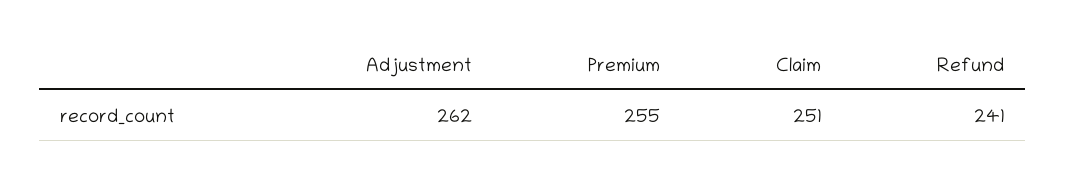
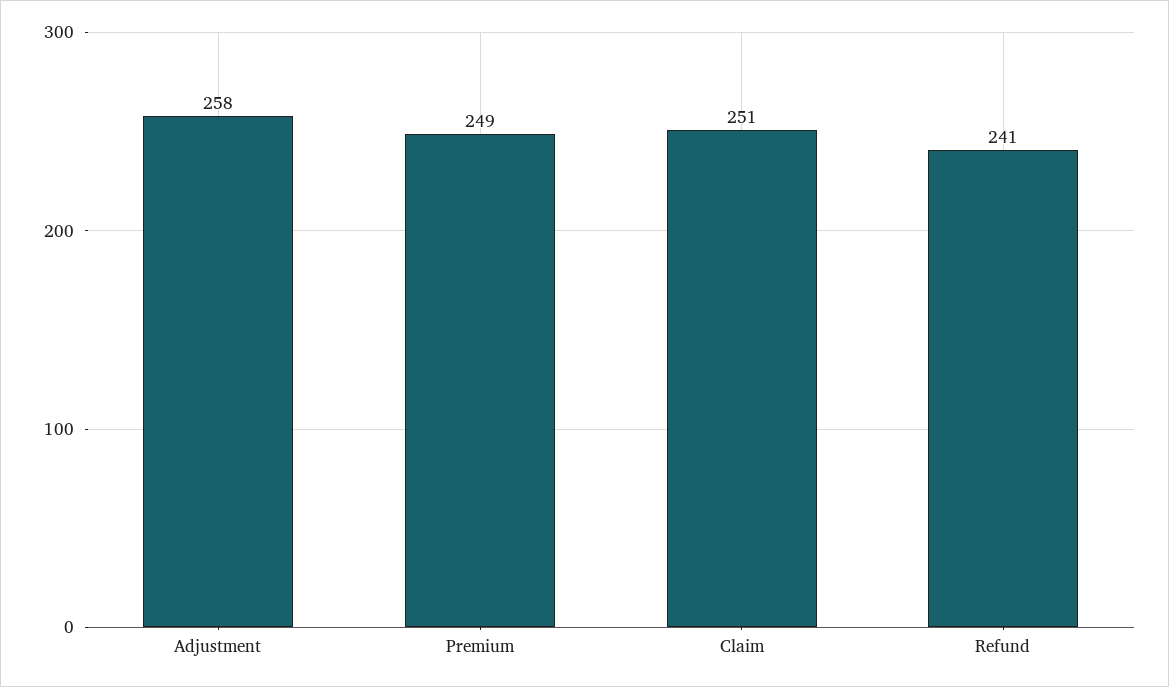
  {
-   "Adjustment": 262,
+   "Adjustment": 258,
-   "Premium": 255,
+   "Premium": 249,
    "Claim": 251,
    "Refund": 241
  }

